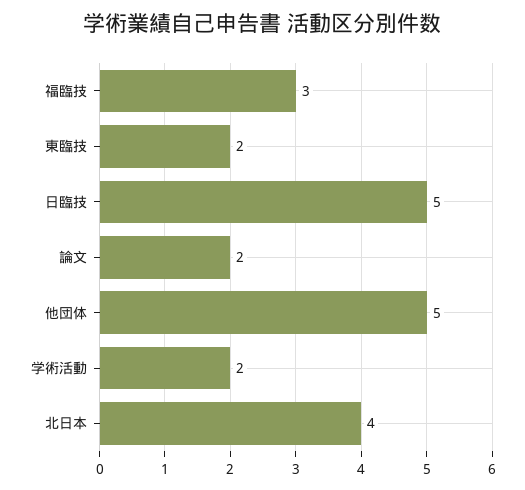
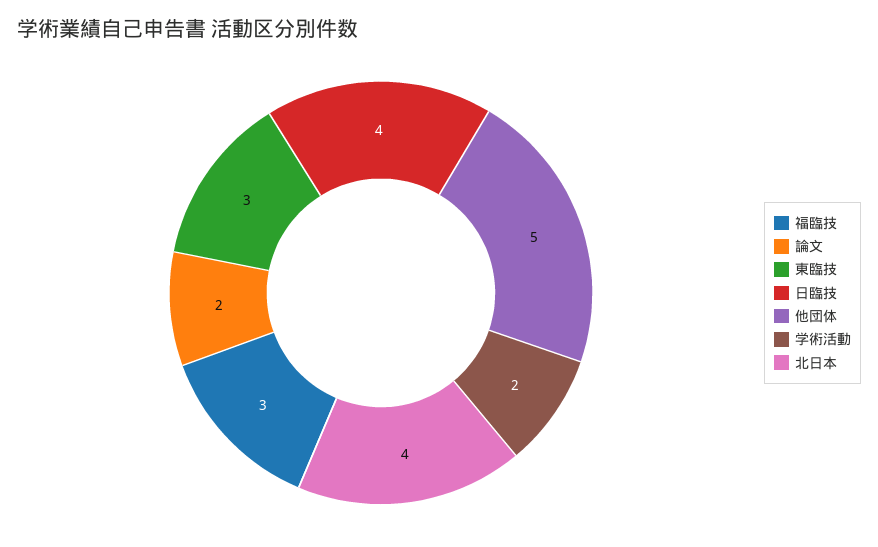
  {
    "福臨技": 3,
-   "東臨技": 2,
+   "東臨技": 3,
-   "日臨技": 5,
+   "日臨技": 4,
    "論文": 2,
    "他団体": 5,
    "学術活動": 2,
    "北日本": 4
  }

